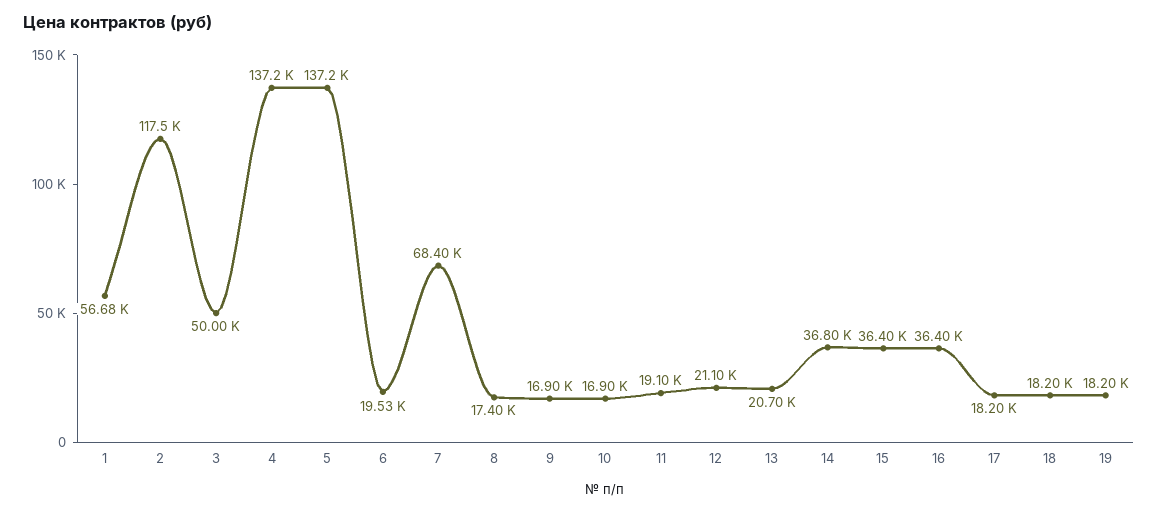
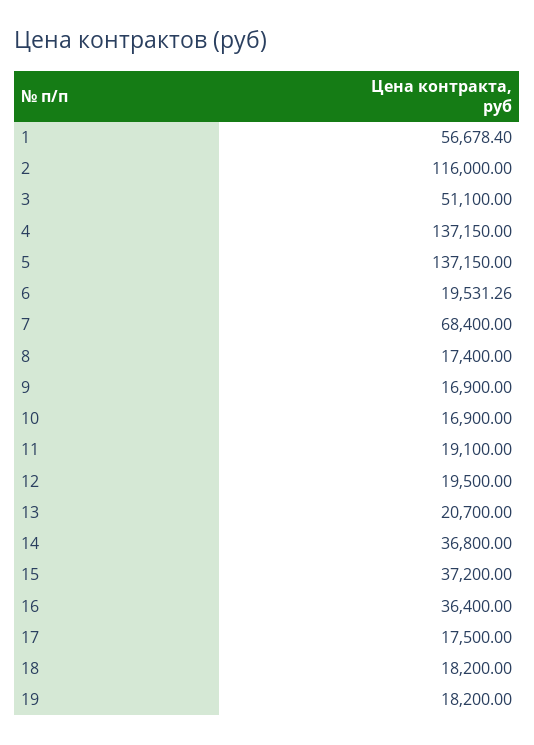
  {
    "1": 56678.4,
-   "2": 117500,
+   "2": 116000,
-   "3": 50000,
+   "3": 51100,
    "4": 137150,
    "5": 137150,
    "6": 19531.26,
    "7": 68400,
    "8": 17400,
    "9": 16900,
    "10": 16900,
    "11": 19100,
-   "12": 21100,
+   "12": 19500,
    "13": 20700,
    "14": 36800,
-   "15": 36400,
+   "15": 37200,
    "16": 36400,
-   "17": 18200,
+   "17": 17500,
    "18": 18200,
    "19": 18200
  }

